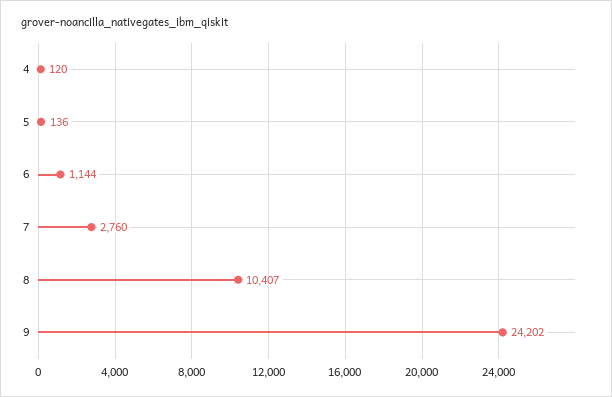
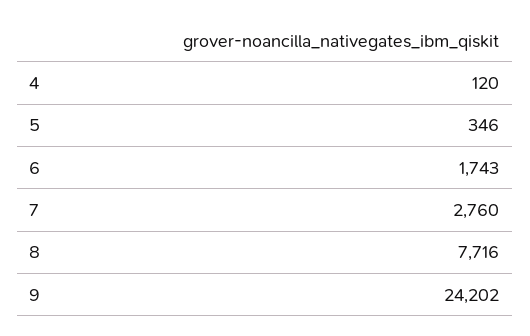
  {
    "4": 120,
-   "5": 136,
+   "5": 346,
-   "6": 1144,
+   "6": 1743,
    "7": 2760,
-   "8": 10407,
+   "8": 7716,
    "9": 24202
  }

